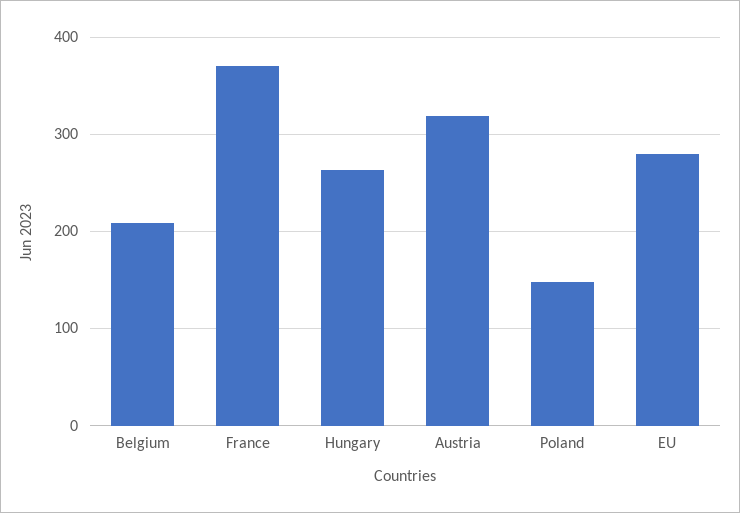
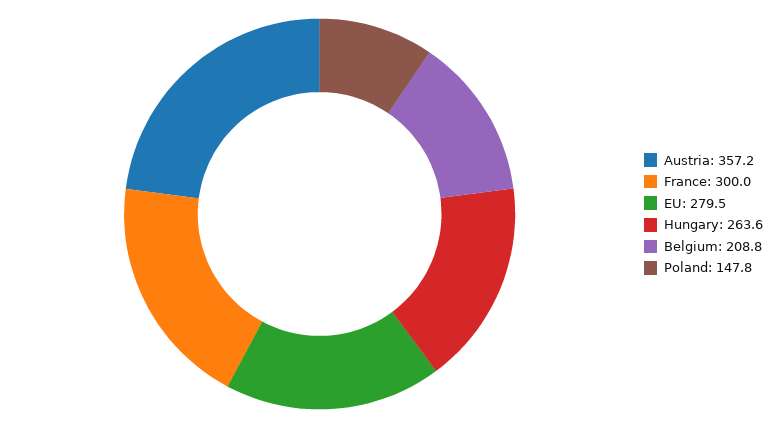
  {
    "Belgium": 208.8,
-   "France": 370,
+   "France": 300,
    "Hungary": 263.6,
-   "Austria": 320,
+   "Austria": 357.2,
    "Poland": 147.8,
    "EU": 279.5
  }

